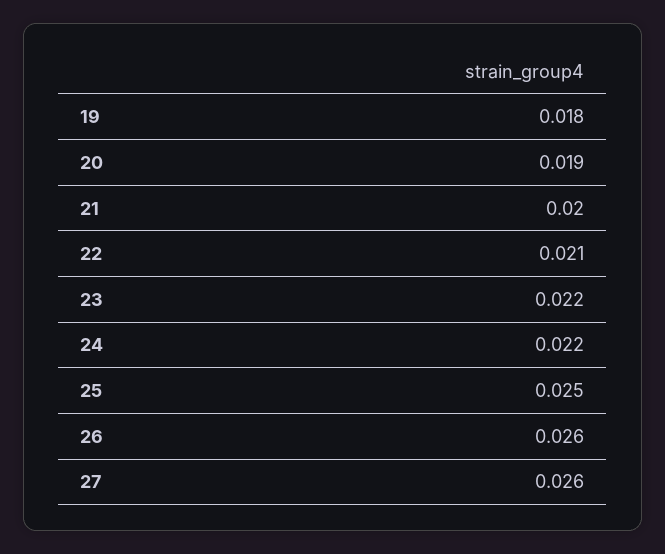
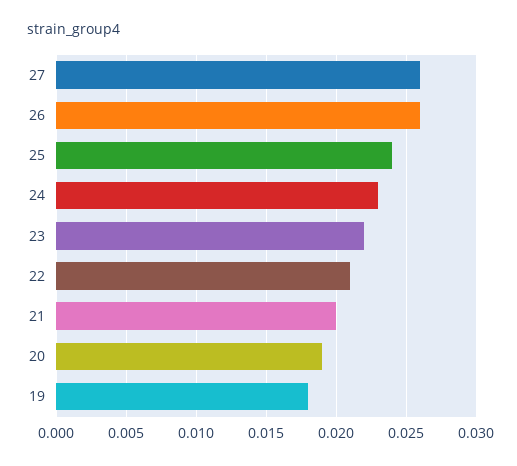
  {
    "19": 0.018,
    "20": 0.019,
    "21": 0.02,
    "22": 0.021,
    "23": 0.022,
-   "24": 0.022,
+   "24": 0.023,
-   "25": 0.025,
+   "25": 0.024,
    "26": 0.026,
    "27": 0.026
  }

